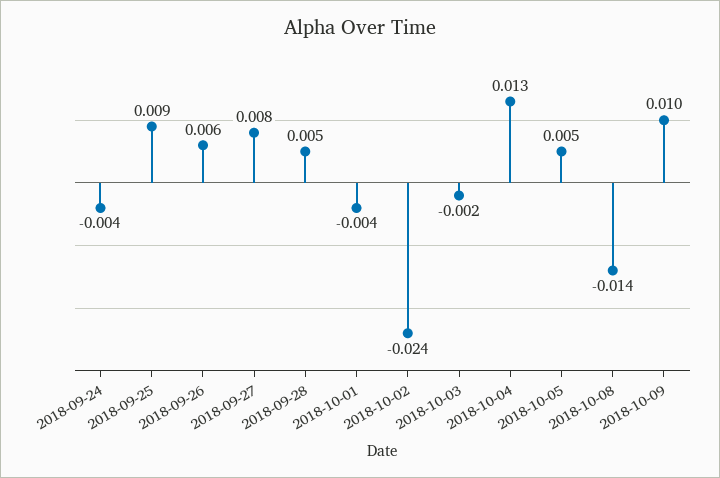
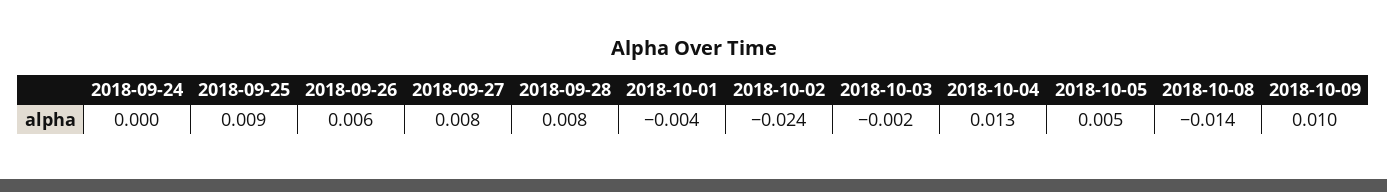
  {
-   "2018-09-24": -0.004,
+   "2018-09-24": 0,
    "2018-09-25": 0.009,
    "2018-09-26": 0.006,
    "2018-09-27": 0.008,
-   "2018-09-28": 0.005,
+   "2018-09-28": 0.008,
    "2018-10-01": -0.004,
    "2018-10-02": -0.024,
    "2018-10-03": -0.002,
    "2018-10-04": 0.013,
    "2018-10-05": 0.005,
    "2018-10-08": -0.014,
    "2018-10-09": 0.01
  }

